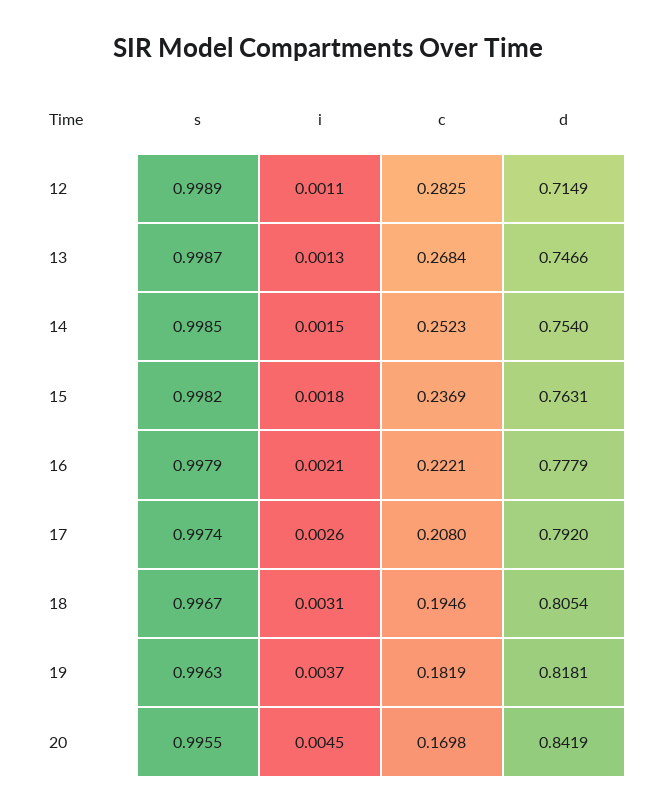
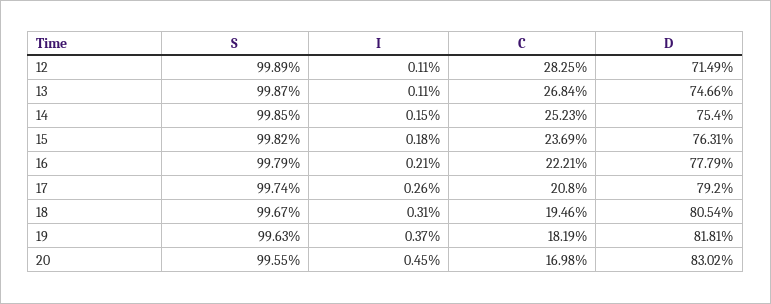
  {
    "s": {
      "12": 0.9989,
      "13": 0.9987,
      "14": 0.9985,
      "15": 0.9982,
      "16": 0.9979,
      "17": 0.9974,
      "18": 0.9967,
      "19": 0.9963,
      "20": 0.9955
    },
    "i": {
      "12": 0.0011,
-     "13": 0.0013,
+     "13": 0.0011,
      "14": 0.0015,
      "15": 0.0018,
      "16": 0.0021,
      "17": 0.0026,
      "18": 0.0031,
      "19": 0.0037,
      "20": 0.0045
    },
    "c": {
      "12": 0.2825,
      "13": 0.2684,
      "14": 0.2523,
      "15": 0.2369,
      "16": 0.2221,
      "17": 0.208,
      "18": 0.1946,
      "19": 0.1819,
      "20": 0.1698
    },
    "d": {
      "12": 0.7149,
      "13": 0.7466,
      "14": 0.754,
      "15": 0.7631,
      "16": 0.7779,
      "17": 0.792,
      "18": 0.8054,
      "19": 0.8181,
-     "20": 0.8419
+     "20": 0.8302
    }
  }

